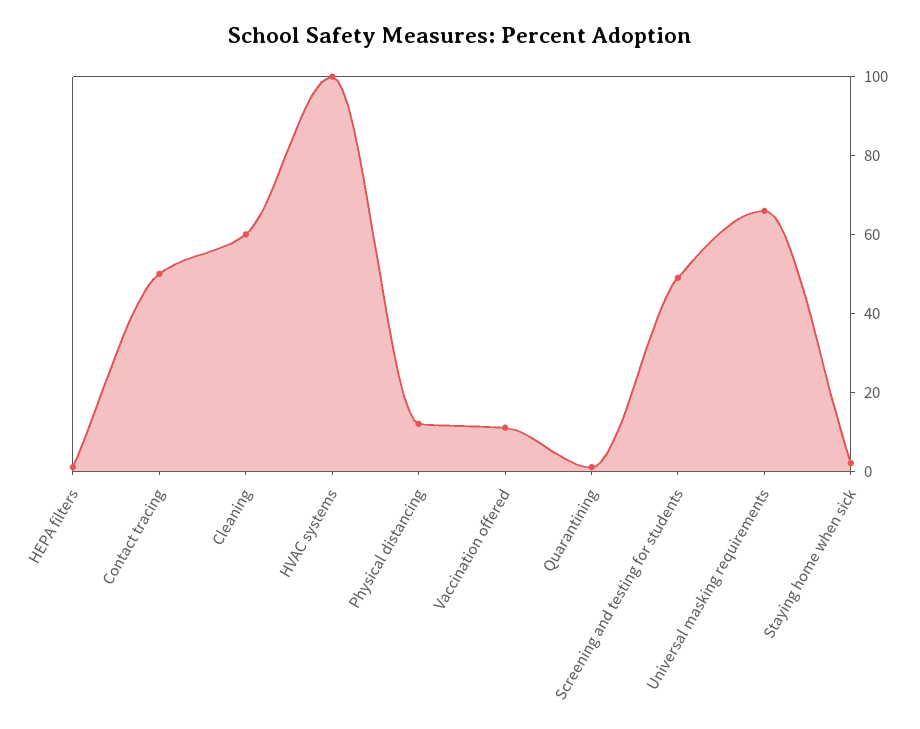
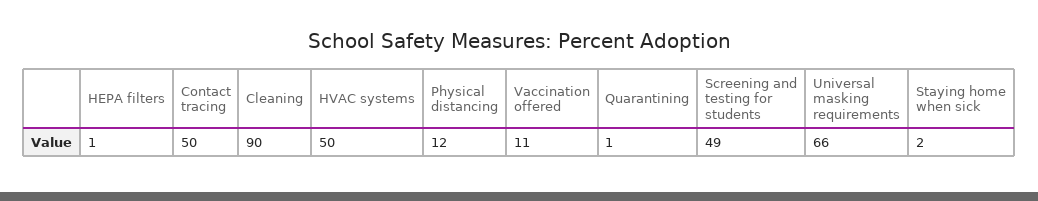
  {
    "HEPA filters": 1,
    "Contact tracing": 50,
-   "Cleaning": 60,
+   "Cleaning": 90,
-   "HVAC systems": 100,
+   "HVAC systems": 50,
    "Physical distancing": 12,
    "Vaccination offered": 11,
    "Quarantining": 1,
    "Screening and testing for students": 49,
    "Universal masking requirements": 66,
    "Staying home when sick": 2
  }

